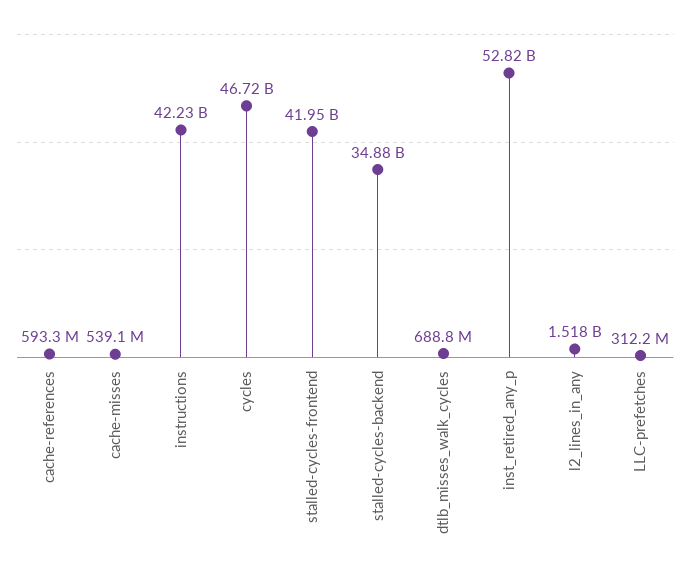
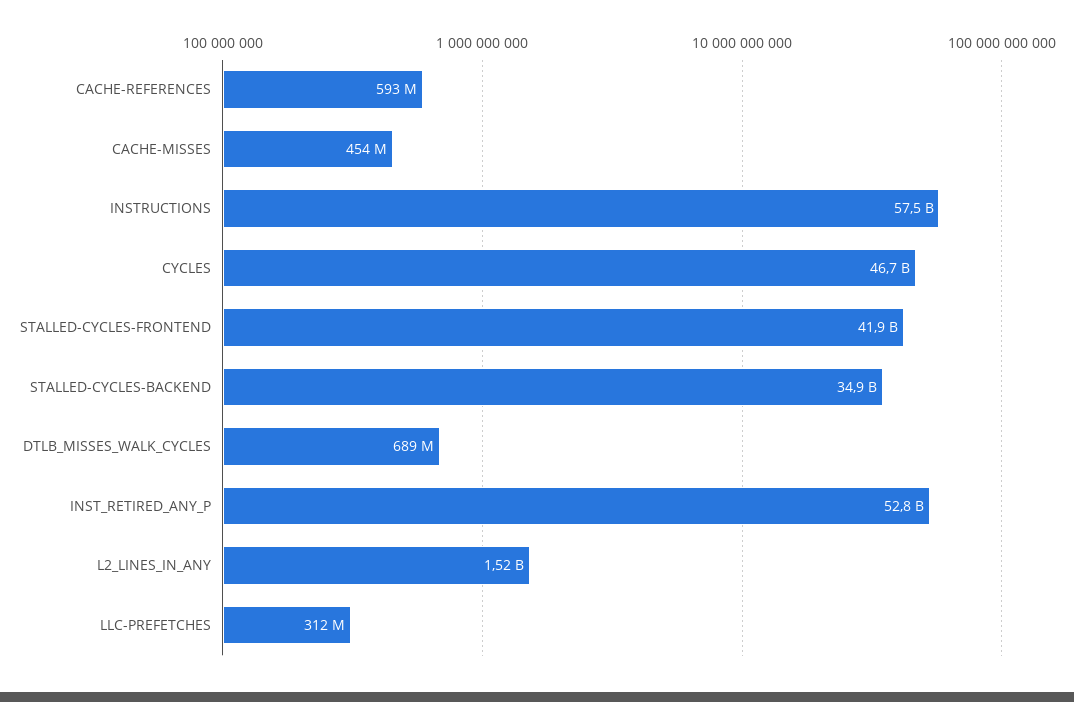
  {
    "cache-references": 593300000,
-   "cache-misses": 539100000,
+   "cache-misses": 454000000,
-   "instructions": 42230000000,
+   "instructions": 57500000000,
    "cycles": 46720000000,
    "stalled-cycles-frontend": 41950000000,
    "stalled-cycles-backend": 34880000000,
    "dtlb_misses_walk_cycles": 688800000,
    "inst_retired_any_p": 52820000000,
    "l2_lines_in_any": 1518000000,
    "LLC-prefetches": 312200000
  }

